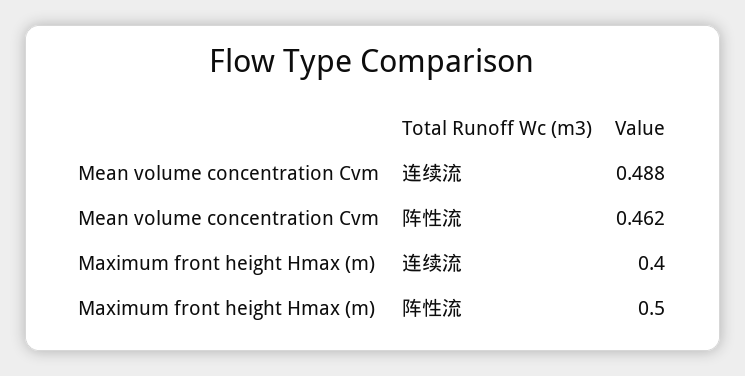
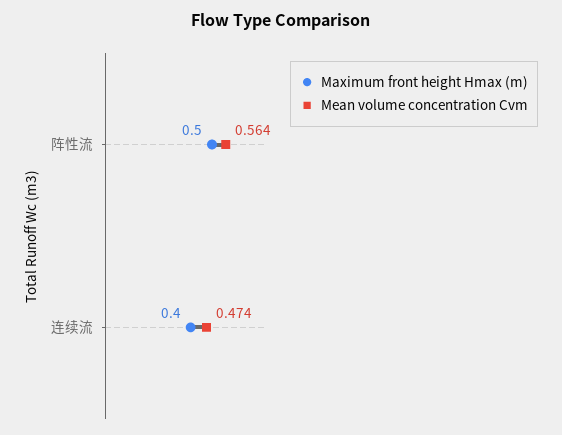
  {
    "Mean volume concentration Cvm": {
-     "连续流": 0.488,
+     "连续流": 0.474,
-     "阵性流": 0.462
+     "阵性流": 0.564
    },
    "Maximum front height Hmax (m)": {
      "连续流": 0.4,
      "阵性流": 0.5
    }
  }

